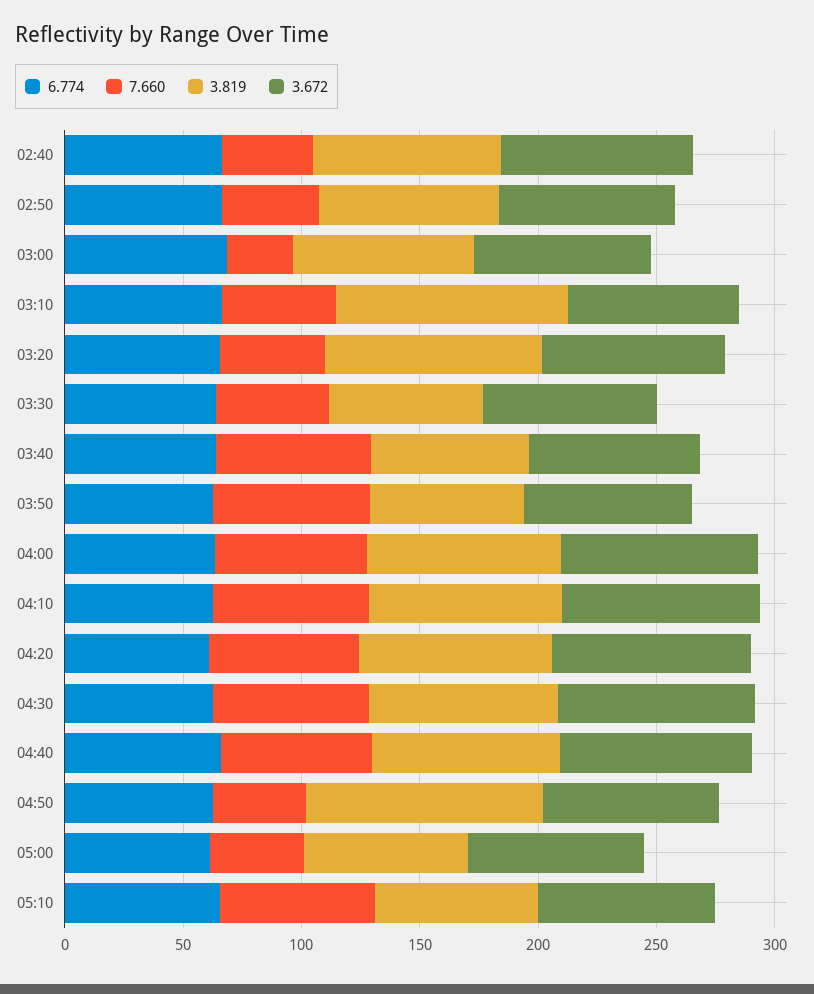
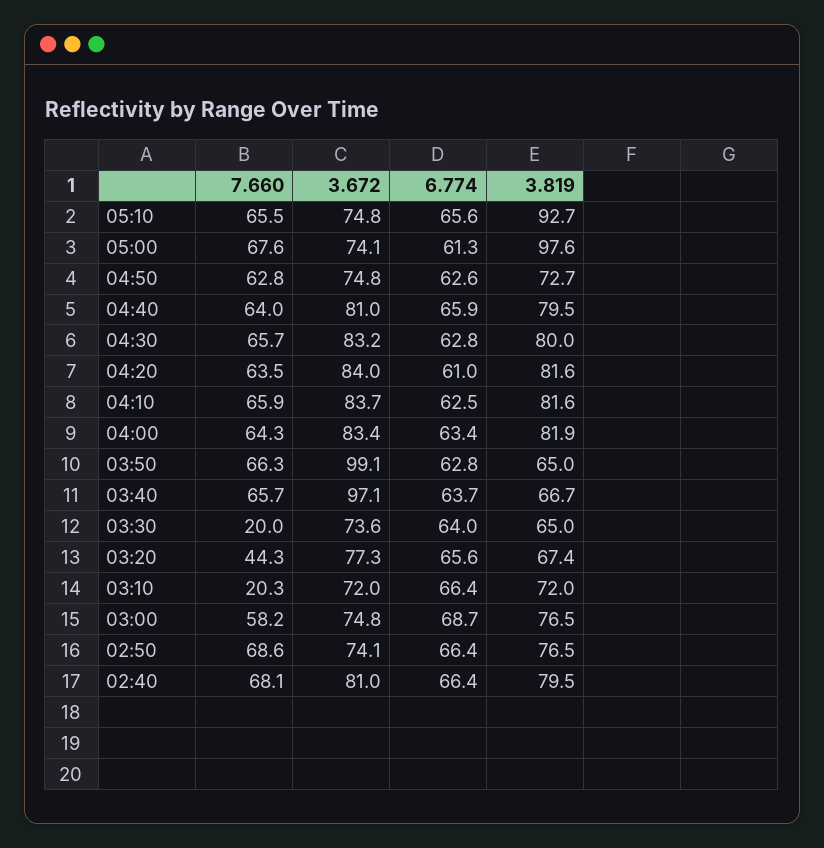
  {
    "6.774": {
      "02:40": 66.4,
      "02:50": 66.4,
      "03:00": 68.7,
      "03:10": 66.4,
      "03:20": 65.6,
      "03:30": 64,
      "03:40": 63.7,
      "03:50": 62.8,
      "04:00": 63.4,
      "04:10": 62.5,
      "04:20": 61,
      "04:30": 62.8,
      "04:40": 65.9,
      "04:50": 62.6,
      "05:00": 61.3,
      "05:10": 65.6
    },
    "7.660": {
-     "02:40": 40,
+     "02:40": 68.1,
-     "02:50": 40,
+     "02:50": 68.6,
-     "03:00": 30,
+     "03:00": 58.2,
-     "03:10": 50,
+     "03:10": 20.3,
      "03:20": 44.3,
-     "03:30": 50,
+     "03:30": 20,
      "03:40": 65.7,
      "03:50": 66.3,
      "04:00": 64.3,
      "04:10": 65.9,
      "04:20": 63.5,
      "04:30": 65.7,
      "04:40": 64,
-     "04:50": 40,
+     "04:50": 62.8,
-     "05:00": 40,
+     "05:00": 67.6,
      "05:10": 65.5
    },
    "3.819": {
      "02:40": 79.5,
      "02:50": 76.5,
      "03:00": 76.5,
-     "03:10": 100,
+     "03:10": 72,
-     "03:20": 90,
+     "03:20": 67.4,
      "03:30": 65,
      "03:40": 66.7,
      "03:50": 65,
      "04:00": 81.9,
      "04:10": 81.6,
      "04:20": 81.6,
      "04:30": 80,
      "04:40": 79.5,
-     "04:50": 100,
+     "04:50": 72.7,
-     "05:00": 70,
+     "05:00": 97.6,
-     "05:10": 70
+     "05:10": 92.7
    },
    "3.672": {
      "02:40": 81,
      "02:50": 74.1,
      "03:00": 74.8,
      "03:10": 72,
      "03:20": 77.3,
      "03:30": 73.6,
-     "03:40": 70,
+     "03:40": 97.1,
-     "03:50": 70,
+     "03:50": 99.1,
      "04:00": 83.4,
      "04:10": 83.7,
      "04:20": 84,
      "04:30": 83.2,
      "04:40": 81,
      "04:50": 74.8,
      "05:00": 74.1,
      "05:10": 74.8
    }
  }

